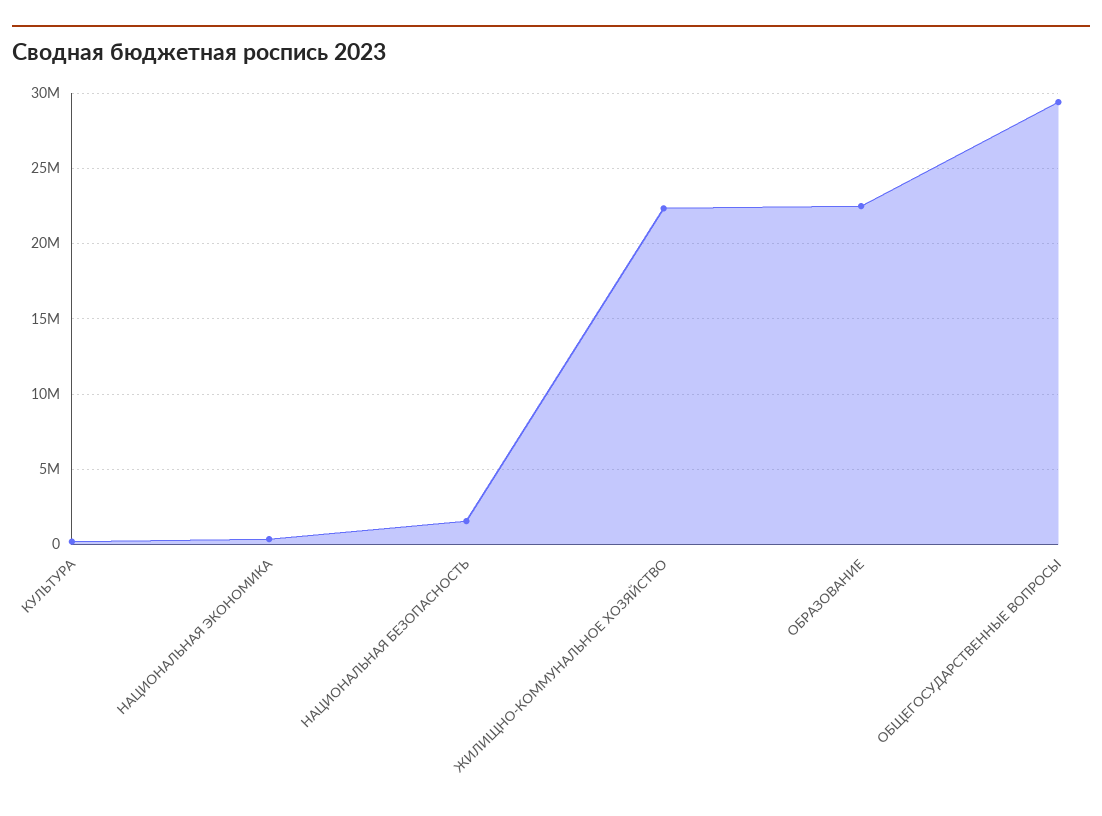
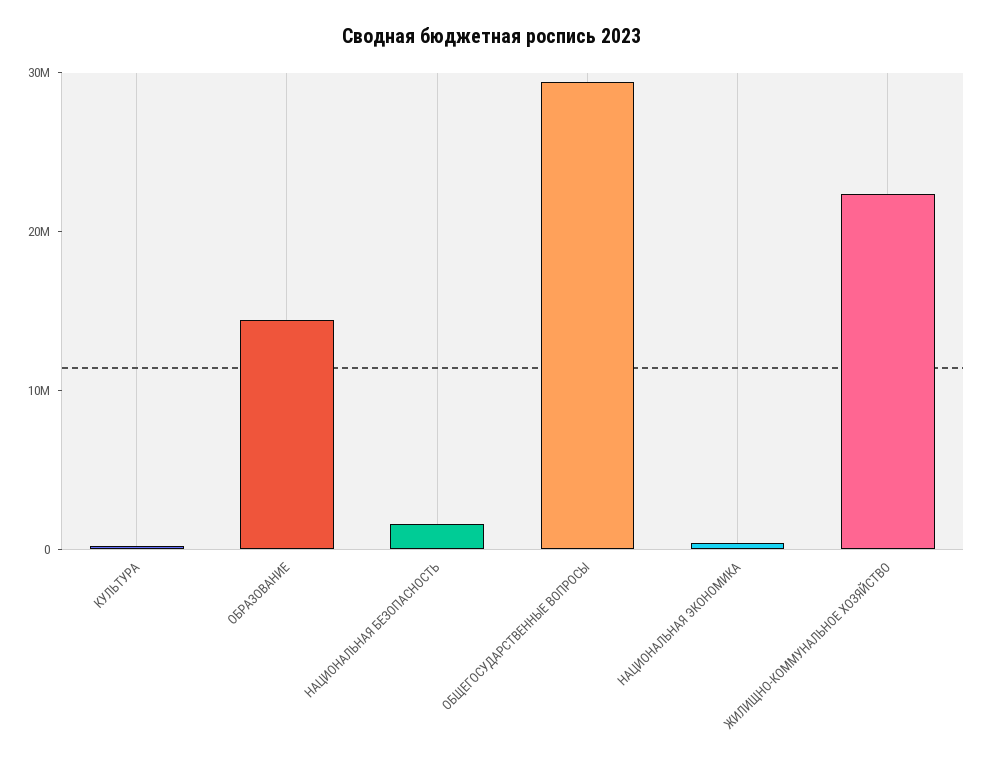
  {
    "КУЛЬТУРА": 0,
    "НАЦИОНАЛЬНАЯ ЭКОНОМИКА": 500000,
    "НАЦИОНАЛЬНАЯ БЕЗОПАСНОСТЬ": 1500000,
    "ЖИЛИЩНО-КОММУНАЛЬНОЕ ХОЗЯЙСТВО": 22500000,
-   "ОБРАЗОВАНИЕ": 22500000,
+   "ОБРАЗОВАНИЕ": 14000000,
    "ОБЩЕГОСУДАРСТВЕННЫЕ ВОПРОСЫ": 29500000
  }

